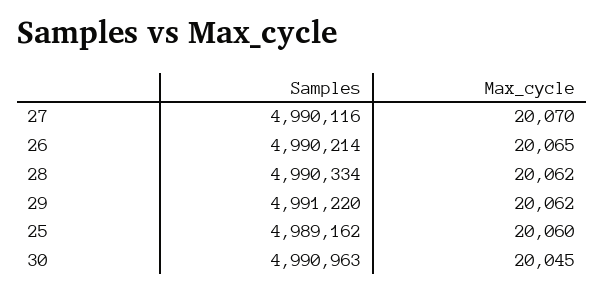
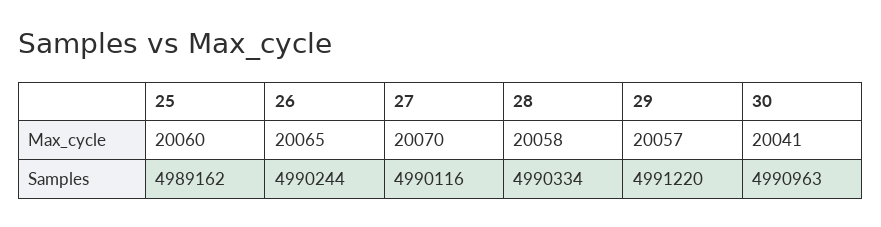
  {
    "Samples": {
      "27": 4990116,
-     "26": 4990214,
+     "26": 4990244,
      "28": 4990334,
      "29": 4991220,
      "25": 4989162,
      "30": 4990963
    },
    "Max_cycle": {
      "27": 20070,
      "26": 20065,
-     "28": 20062,
+     "28": 20058,
-     "29": 20062,
+     "29": 20057,
      "25": 20060,
-     "30": 20045
+     "30": 20041
    }
  }

